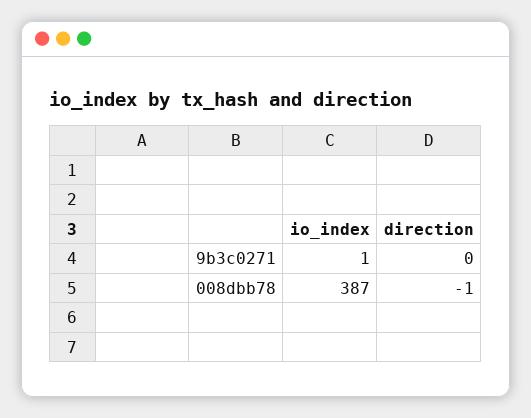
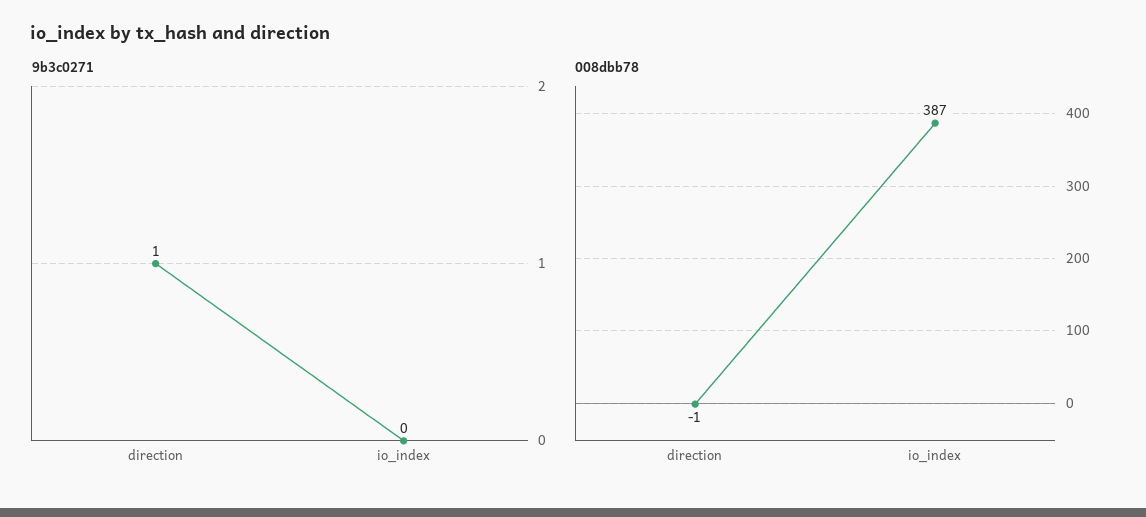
  {
    "9b3c0271": {
-     "io_index": 1,
+     "io_index": 0,
-     "direction": 0
+     "direction": 1
    },
    "008dbb78": {
      "io_index": 387,
      "direction": -1
    }
  }

